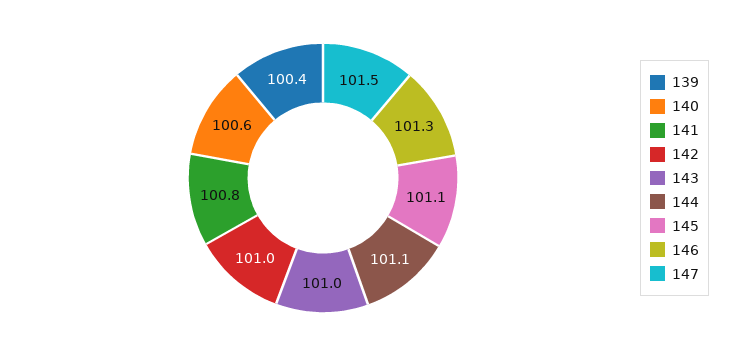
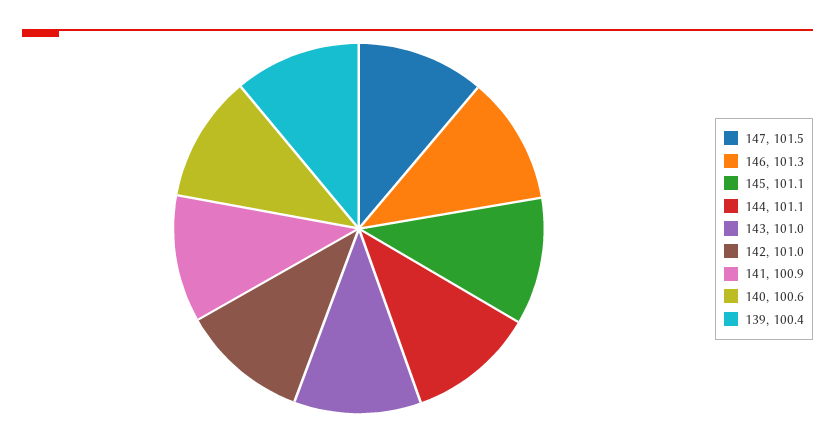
  {
    "139": 100.4,
    "140": 100.6,
-   "141": 100.8,
+   "141": 100.9,
    "142": 101,
    "143": 101,
    "144": 101.1,
    "145": 101.1,
    "146": 101.3,
    "147": 101.5
  }

